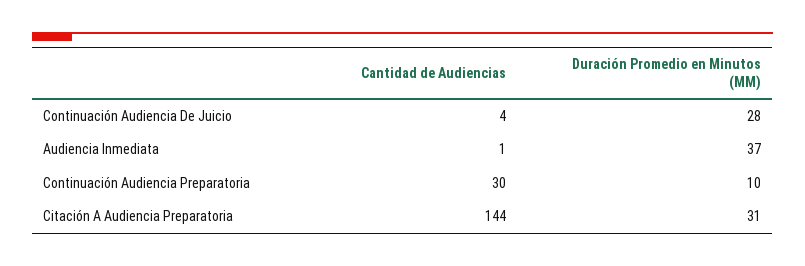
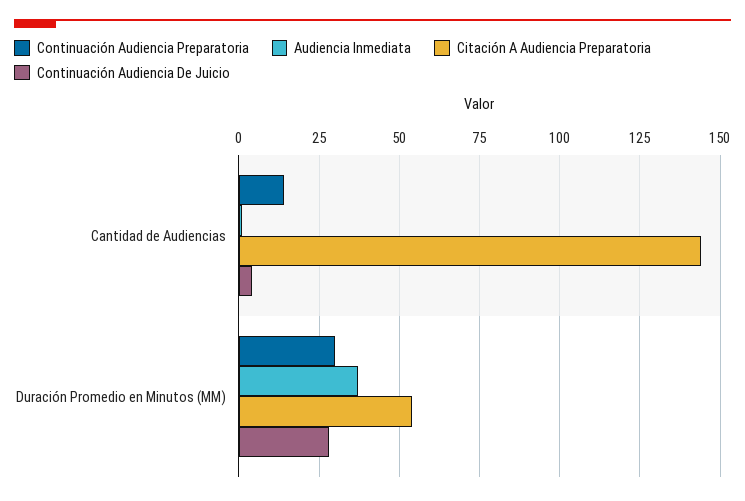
  {
    "Continuación Audiencia De Juicio": {
      "Cantidad de Audiencias": 4,
      "Duración Promedio en Minutos (MM)": 28
    },
    "Audiencia Inmediata": {
      "Cantidad de Audiencias": 1,
      "Duración Promedio en Minutos (MM)": 37
    },
    "Continuación Audiencia Preparatoria": {
-     "Cantidad de Audiencias": 30,
+     "Cantidad de Audiencias": 15,
-     "Duración Promedio en Minutos (MM)": 10
+     "Duración Promedio en Minutos (MM)": 30
    },
    "Citación A Audiencia Preparatoria": {
      "Cantidad de Audiencias": 144,
-     "Duración Promedio en Minutos (MM)": 31
+     "Duración Promedio en Minutos (MM)": 55
    }
  }

